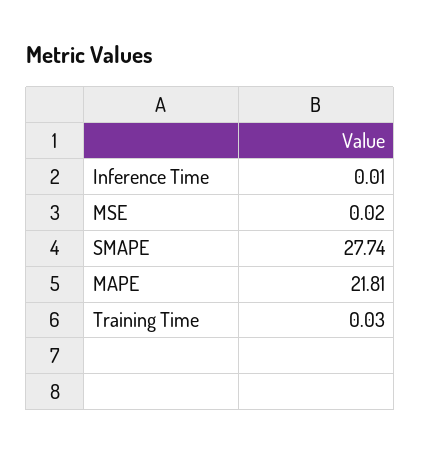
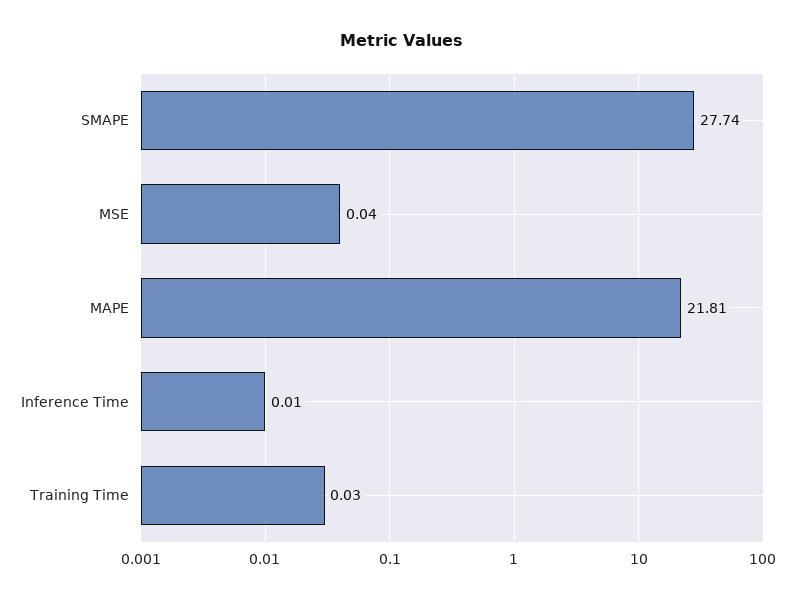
  {
    "Inference Time": 0.01,
-   "MSE": 0.02,
+   "MSE": 0.04,
    "SMAPE": 27.74,
    "MAPE": 21.81,
    "Training Time": 0.03
  }

